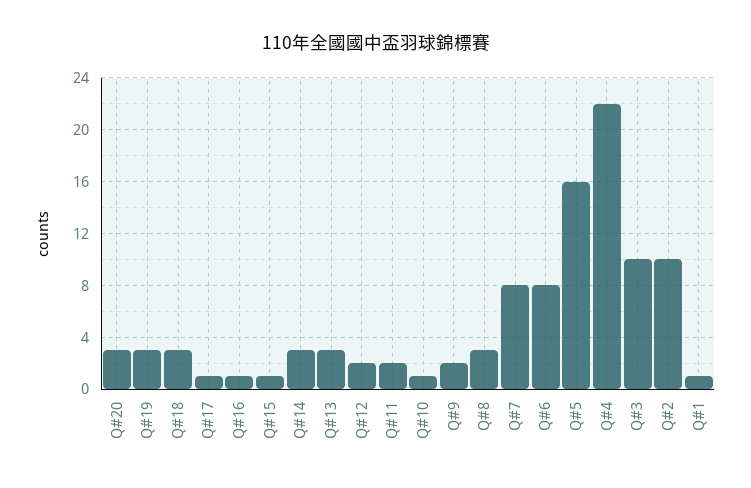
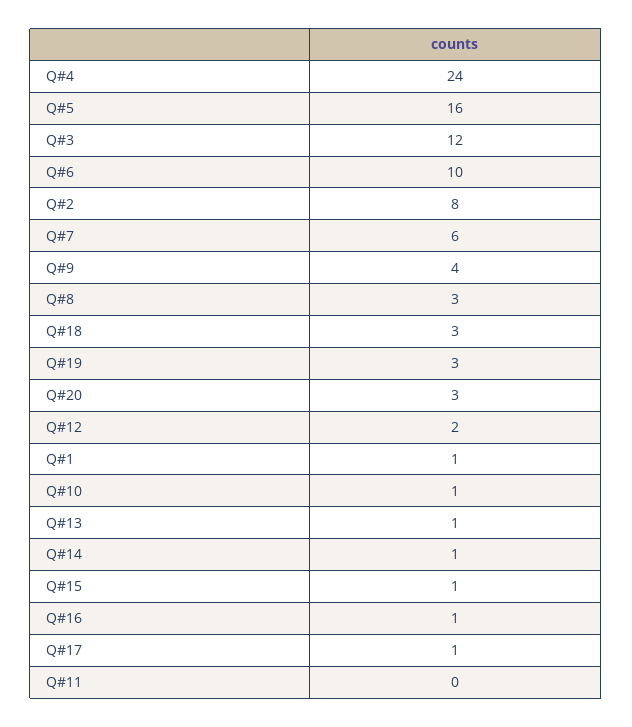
  {
    "Q#20": 3,
    "Q#19": 3,
    "Q#18": 3,
    "Q#17": 1,
    "Q#16": 1,
    "Q#15": 1,
-   "Q#14": 3,
+   "Q#14": 1,
-   "Q#13": 3,
+   "Q#13": 1,
    "Q#12": 2,
-   "Q#11": 2,
+   "Q#11": 0,
    "Q#10": 1,
-   "Q#9": 2,
+   "Q#9": 4,
    "Q#8": 3,
-   "Q#7": 8,
+   "Q#7": 6,
-   "Q#6": 8,
+   "Q#6": 10,
    "Q#5": 16,
-   "Q#4": 22,
+   "Q#4": 24,
-   "Q#3": 10,
+   "Q#3": 12,
-   "Q#2": 10,
+   "Q#2": 8,
    "Q#1": 1
  }

